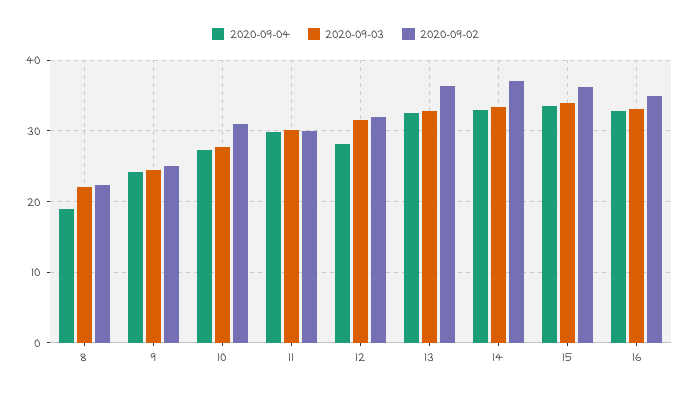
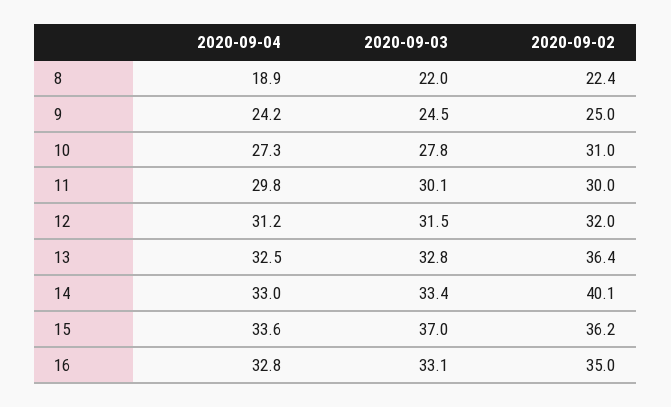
  {
    "2020-09-04": {
      "8": 18.9,
      "9": 24.2,
      "10": 27.3,
      "11": 29.8,
-     "12": 28,
+     "12": 31.2,
      "13": 32.5,
      "14": 33,
      "15": 33.6,
      "16": 32.8
    },
    "2020-09-03": {
      "8": 22,
      "9": 24.5,
      "10": 27.8,
      "11": 30.1,
      "12": 31.5,
      "13": 32.8,
      "14": 33.4,
-     "15": 34,
+     "15": 37,
      "16": 33.1
    },
    "2020-09-02": {
      "8": 22.4,
      "9": 25,
      "10": 31,
      "11": 30,
      "12": 32,
      "13": 36.4,
-     "14": 37,
+     "14": 40.1,
      "15": 36.2,
      "16": 35
    }
  }

